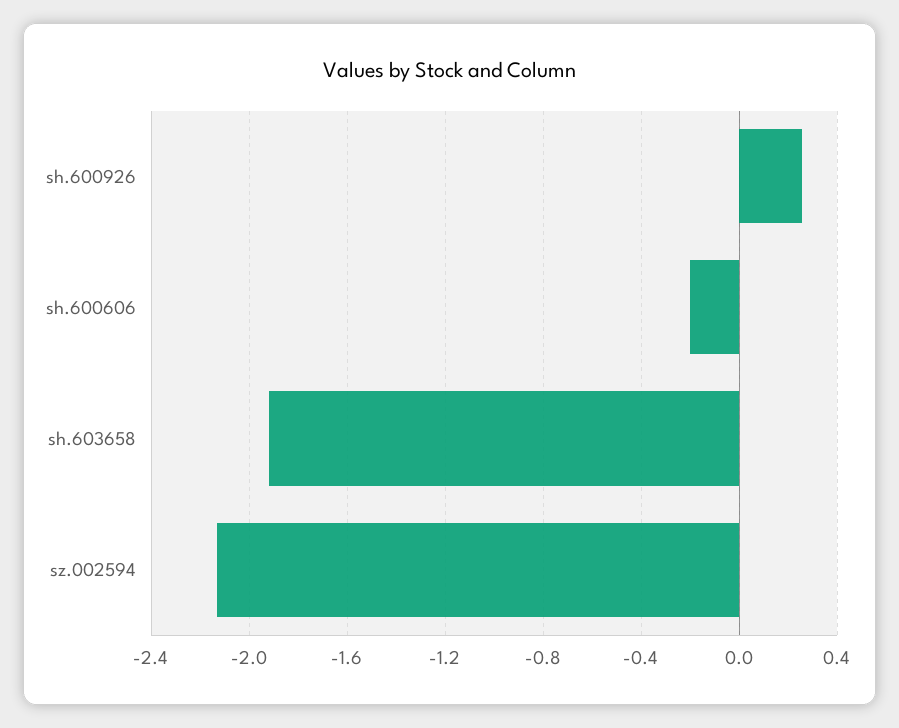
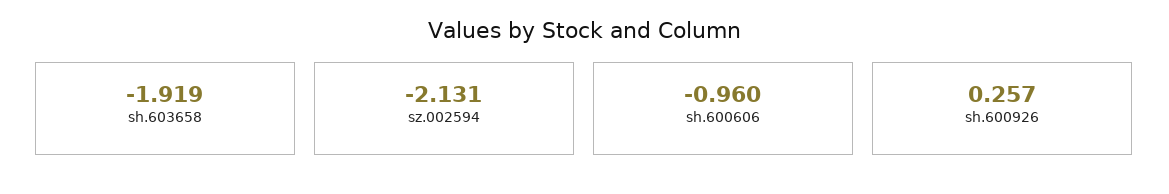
  {
    "sh.600926": 0.257,
-   "sh.600606": -0.2,
+   "sh.600606": -0.96,
    "sh.603658": -1.919,
    "sz.002594": -2.131
  }

